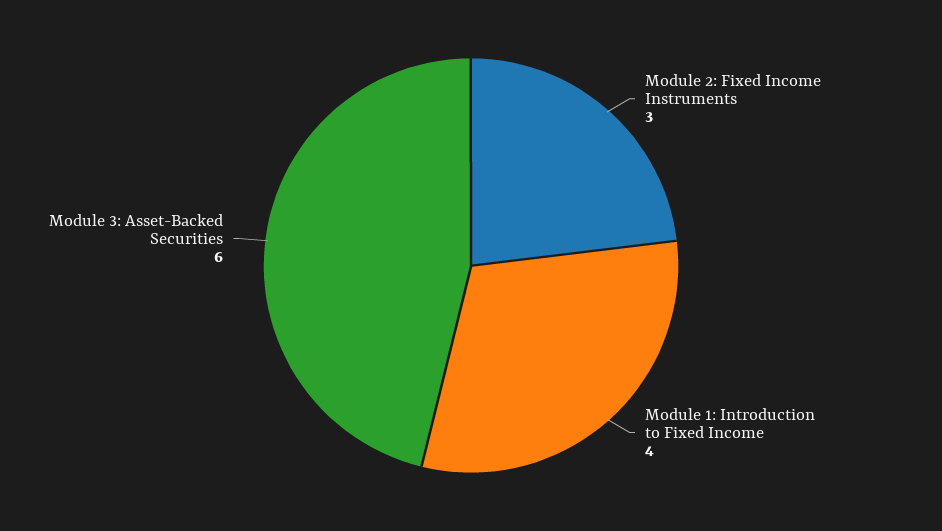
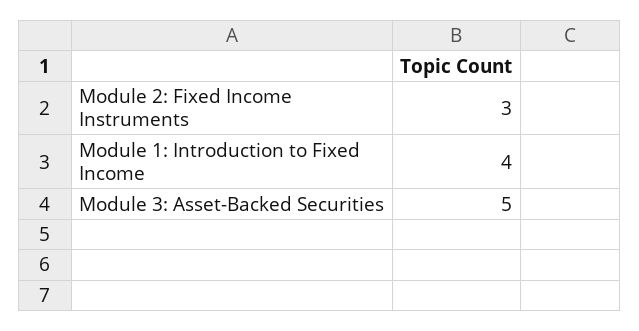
  {
    "Module 2: Fixed Income Instruments": 3,
    "Module 1: Introduction to Fixed Income": 4,
-   "Module 3: Asset-Backed Securities": 6
+   "Module 3: Asset-Backed Securities": 5
  }

